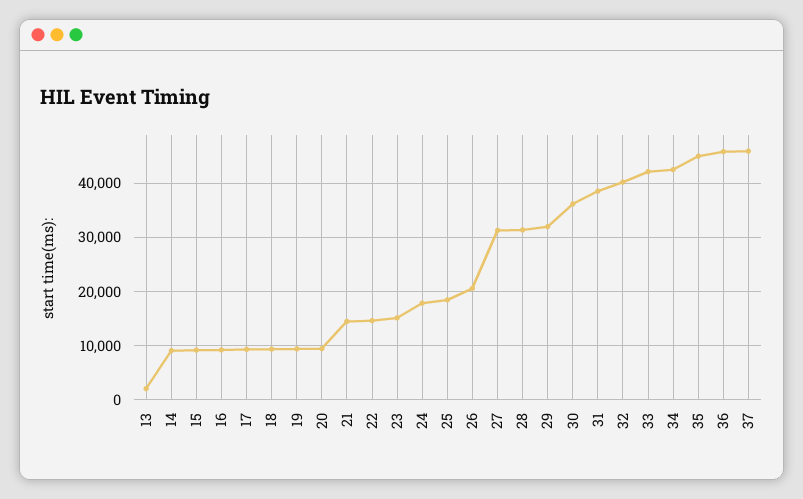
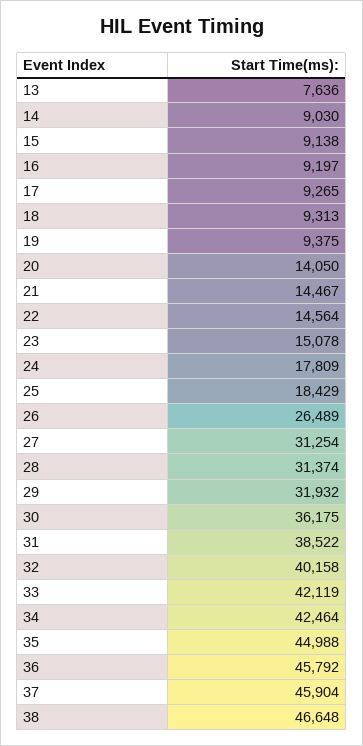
  {
-   "13": 2000,
+   "13": 7636,
    "14": 9030,
    "15": 9138,
    "16": 9197,
    "17": 9265,
    "18": 9313,
    "19": 9375,
-   "20": 10000,
+   "20": 14050,
    "21": 14467,
    "22": 14564,
    "23": 15078,
    "24": 17809,
    "25": 18429,
-   "26": 20000,
+   "26": 26489,
    "27": 31254,
    "28": 31374,
    "29": 31932,
    "30": 36175,
    "31": 38522,
    "32": 40158,
    "33": 42119,
    "34": 42464,
    "35": 44988,
    "36": 45792,
-   "37": 45904
+   "37": 45904,
+   "38": 46648
  }

